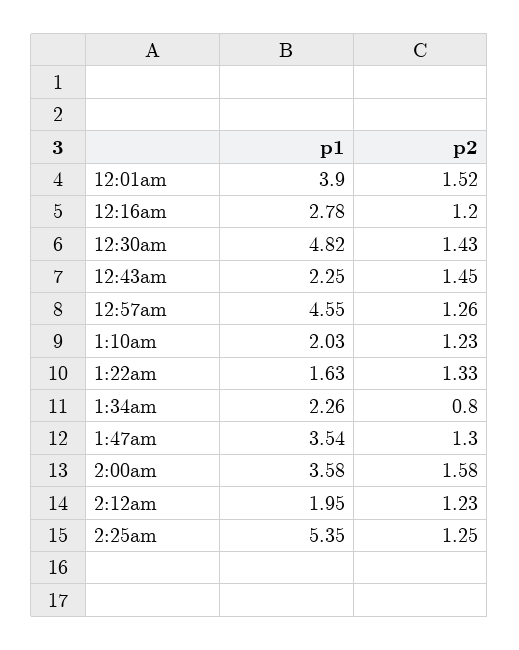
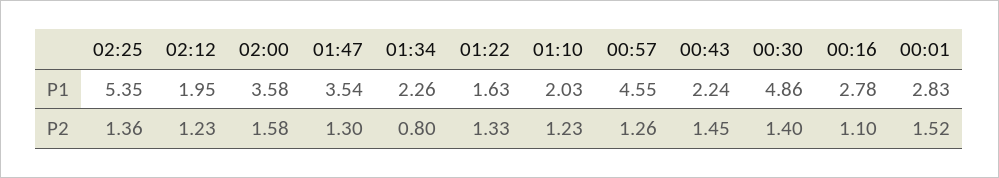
  {
    "p1": {
-     "12:01am": 3.9,
+     "12:01am": 2.83,
      "12:16am": 2.78,
-     "12:30am": 4.82,
+     "12:30am": 4.86,
-     "12:43am": 2.25,
+     "12:43am": 2.24,
      "12:57am": 4.55,
      "1:10am": 2.03,
      "1:22am": 1.63,
      "1:34am": 2.26,
      "1:47am": 3.54,
      "2:00am": 3.58,
      "2:12am": 1.95,
      "2:25am": 5.35
    },
    "p2": {
      "12:01am": 1.52,
-     "12:16am": 1.2,
+     "12:16am": 1.1,
-     "12:30am": 1.43,
+     "12:30am": 1.4,
      "12:43am": 1.45,
      "12:57am": 1.26,
      "1:10am": 1.23,
      "1:22am": 1.33,
      "1:34am": 0.8,
      "1:47am": 1.3,
      "2:00am": 1.58,
      "2:12am": 1.23,
-     "2:25am": 1.25
+     "2:25am": 1.36
    }
  }

